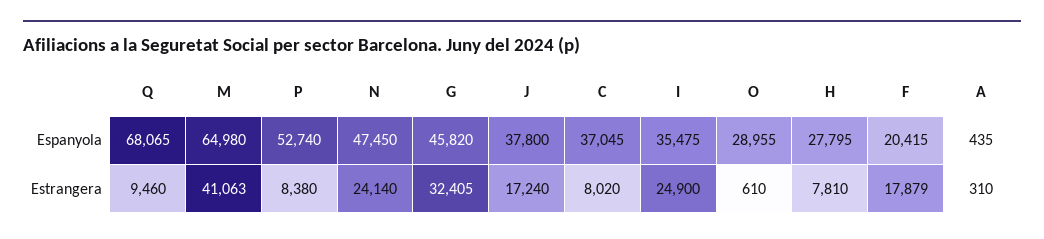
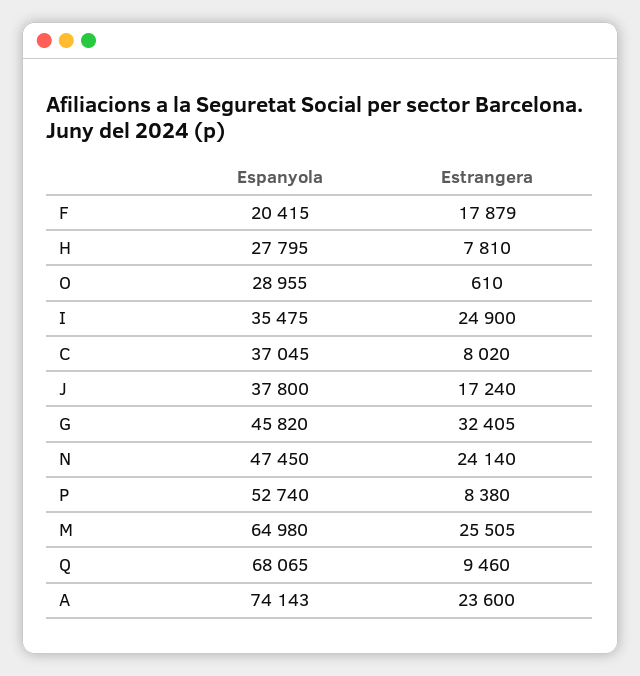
  {
    "Q": {
      "Espanyola": 68065,
      "Estrangera": 9460
    },
    "M": {
      "Espanyola": 64980,
-     "Estrangera": 41063
+     "Estrangera": 25505
    },
    "P": {
      "Espanyola": 52740,
      "Estrangera": 8380
    },
    "N": {
      "Espanyola": 47450,
      "Estrangera": 24140
    },
    "G": {
      "Espanyola": 45820,
      "Estrangera": 32405
    },
    "J": {
      "Espanyola": 37800,
      "Estrangera": 17240
    },
    "C": {
      "Espanyola": 37045,
      "Estrangera": 8020
    },
    "I": {
      "Espanyola": 35475,
      "Estrangera": 24900
    },
    "O": {
      "Espanyola": 28955,
      "Estrangera": 610
    },
    "H": {
      "Espanyola": 27795,
      "Estrangera": 7810
    },
    "F": {
      "Espanyola": 20415,
      "Estrangera": 17879
    },
    "A": {
-     "Espanyola": 435,
+     "Espanyola": 74143,
-     "Estrangera": 310
+     "Estrangera": 23600
    }
  }

